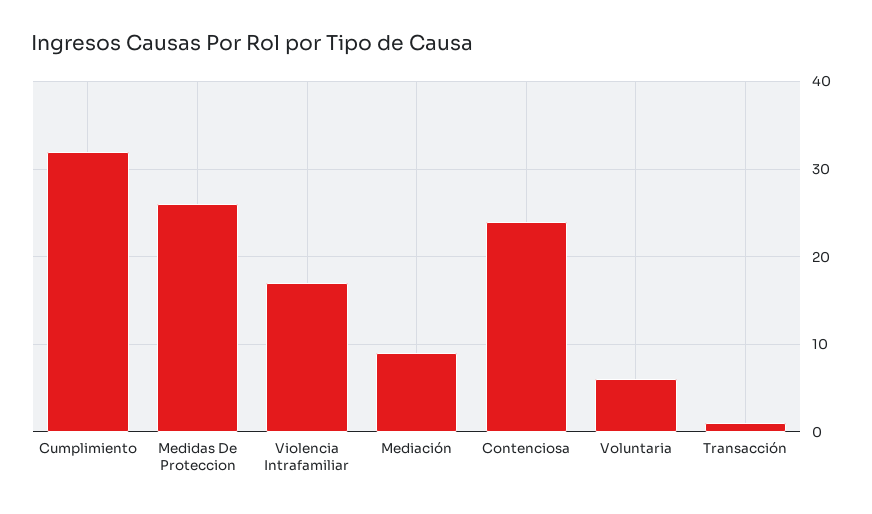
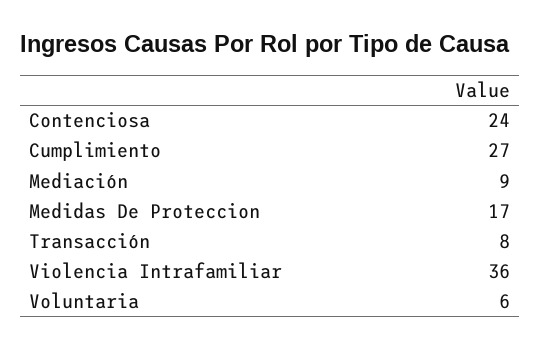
  {
-   "Cumplimiento": 32,
+   "Cumplimiento": 27,
-   "Medidas De Proteccion": 26,
+   "Medidas De Proteccion": 17,
-   "Violencia Intrafamiliar": 17,
+   "Violencia Intrafamiliar": 36,
    "Mediación": 9,
    "Contenciosa": 24,
    "Voluntaria": 6,
-   "Transacción": 1
+   "Transacción": 8
  }

